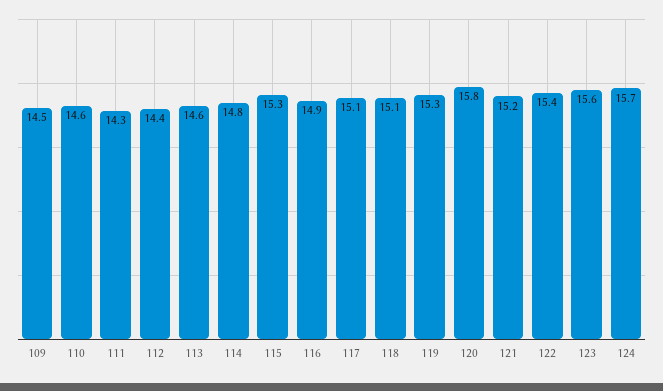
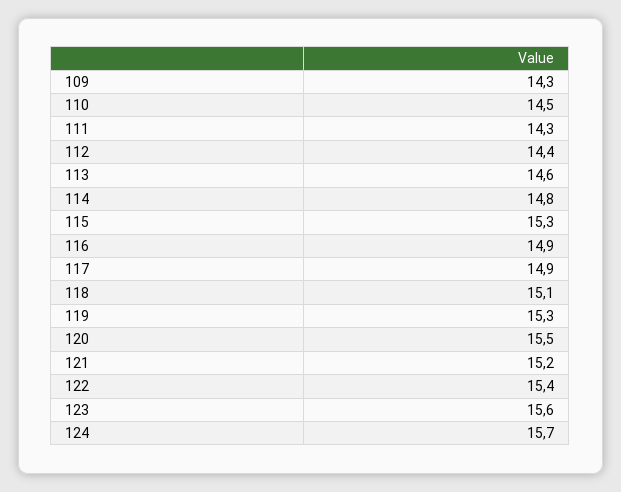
  {
-   "109": 14.5,
+   "109": 14.3,
-   "110": 14.6,
+   "110": 14.5,
    "111": 14.3,
    "112": 14.4,
    "113": 14.6,
    "114": 14.8,
    "115": 15.3,
    "116": 14.9,
-   "117": 15.1,
+   "117": 14.9,
    "118": 15.1,
    "119": 15.3,
-   "120": 15.8,
+   "120": 15.5,
    "121": 15.2,
    "122": 15.4,
    "123": 15.6,
    "124": 15.7
  }

